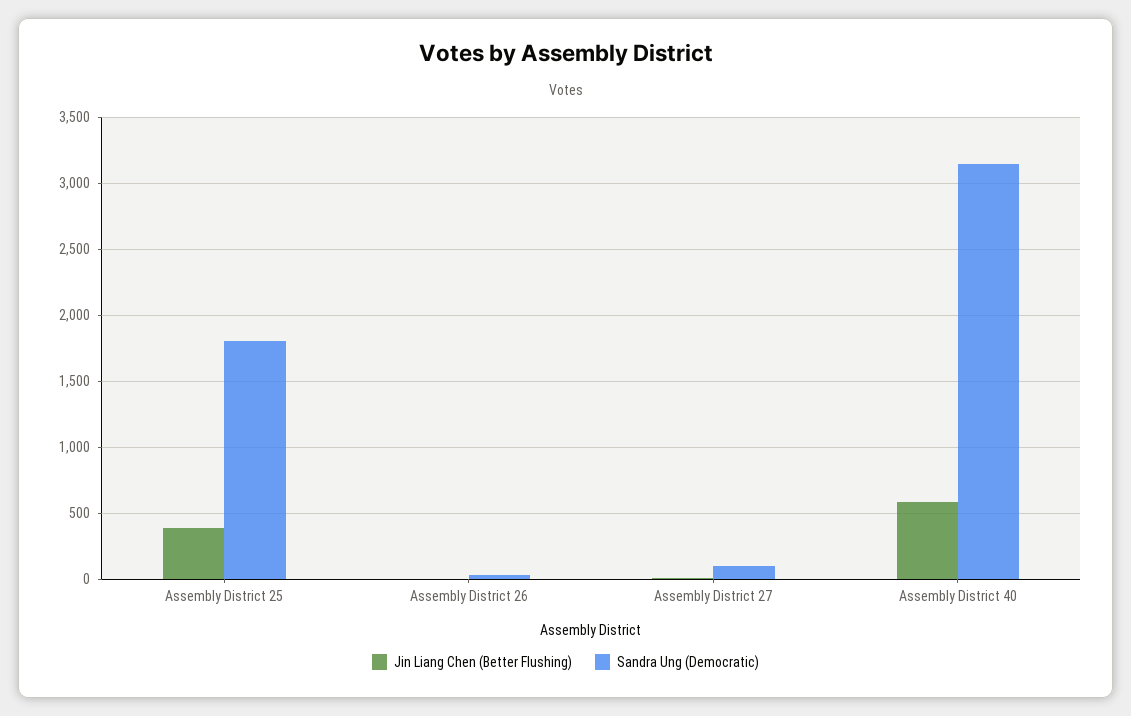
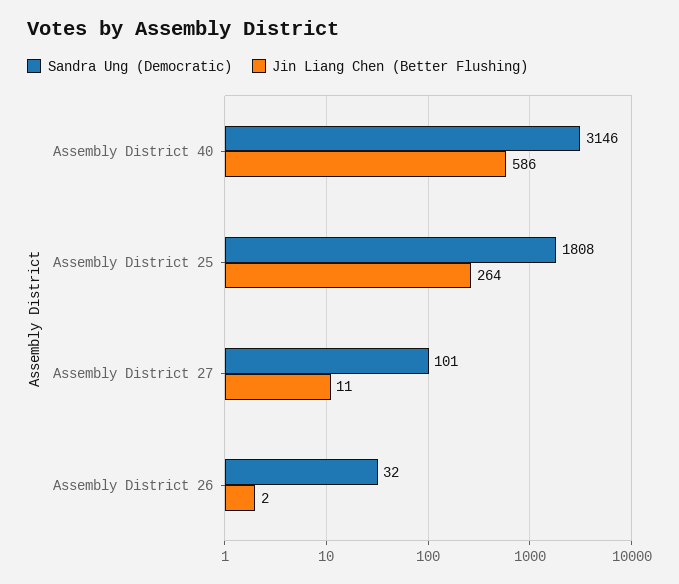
  {
    "Jin Liang Chen (Better Flushing)": {
-     "Assembly District 25": 400,
+     "Assembly District 25": 264,
      "Assembly District 26": 2,
      "Assembly District 27": 11,
      "Assembly District 40": 586
    },
    "Sandra Ung (Democratic)": {
      "Assembly District 25": 1808,
      "Assembly District 26": 32,
      "Assembly District 27": 101,
      "Assembly District 40": 3146
    }
  }

